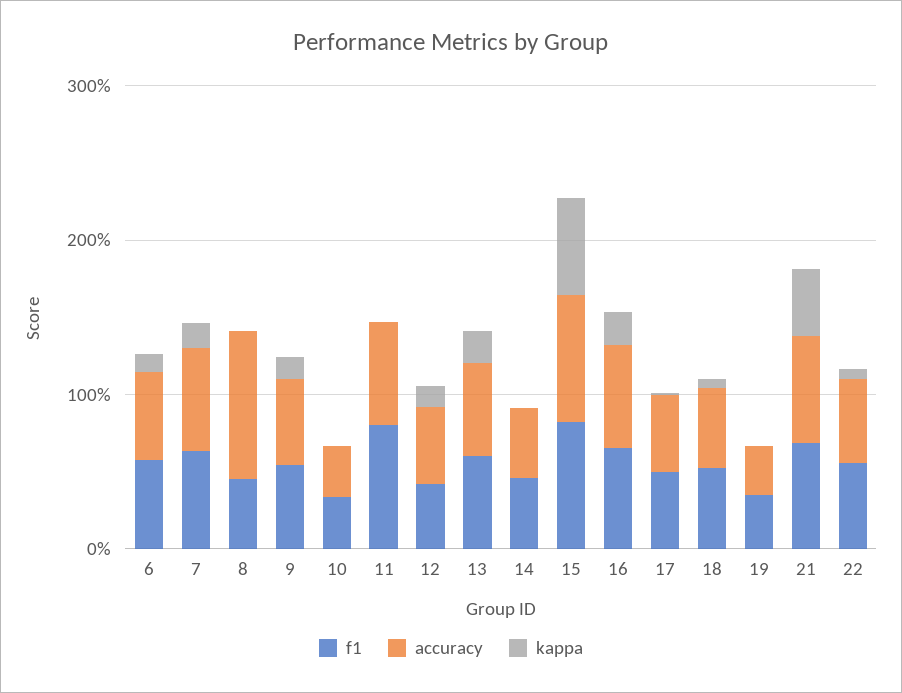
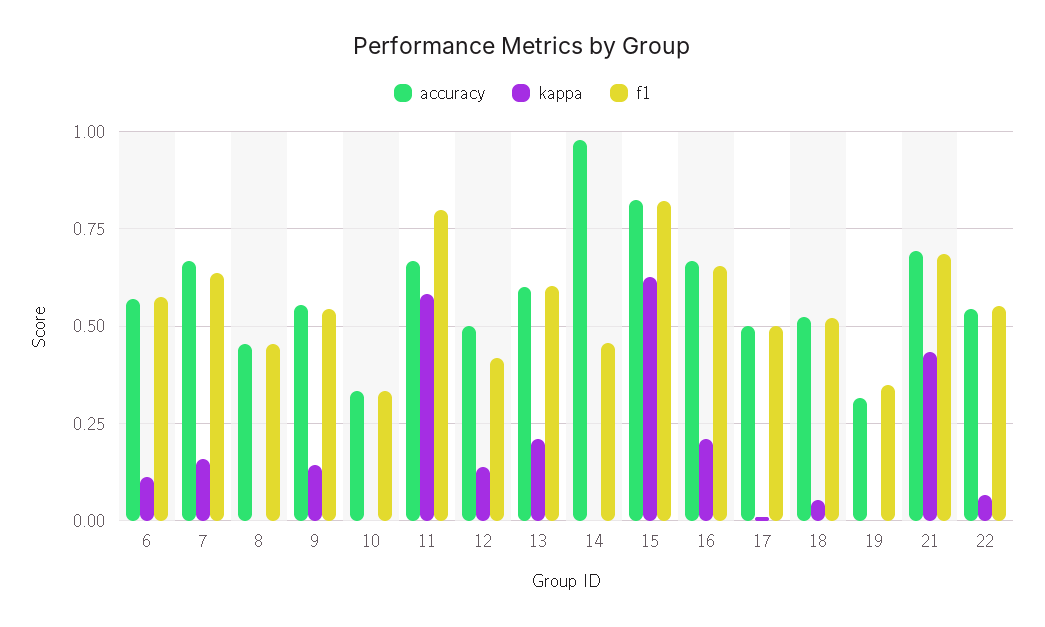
  {
    "f1": {
      "6": 0.575,
      "7": 0.625,
      "8": 0.45,
      "9": 0.55,
      "10": 0.325,
      "11": 0.8,
      "12": 0.425,
      "13": 0.6,
      "14": 0.45,
      "15": 0.825,
      "16": 0.65,
      "17": 0.5,
      "18": 0.525,
      "19": 0.35,
      "21": 0.675,
      "22": 0.55
    },
    "accuracy": {
      "6": 0.575,
      "7": 0.675,
-     "8": 1,
+     "8": 0.45,
      "9": 0.55,
      "10": 0.325,
      "11": 0.675,
      "12": 0.5,
      "13": 0.6,
-     "14": 0.4,
+     "14": 0.975,
      "15": 0.825,
      "16": 0.675,
      "17": 0.5,
      "18": 0.525,
      "19": 0.325,
      "21": 0.7,
      "22": 0.55
    },
    "kappa": {
      "6": 0.125,
      "7": 0.15,
      "8": 0,
      "9": 0.15,
      "10": 0,
-     "11": 0,
+     "11": 0.575,
      "12": 0.15,
      "13": 0.2,
      "14": 0,
      "15": 0.625,
      "16": 0.2,
      "17": 0,
      "18": 0.05,
      "19": 0,
      "21": 0.425,
      "22": 0.075
    }
  }

